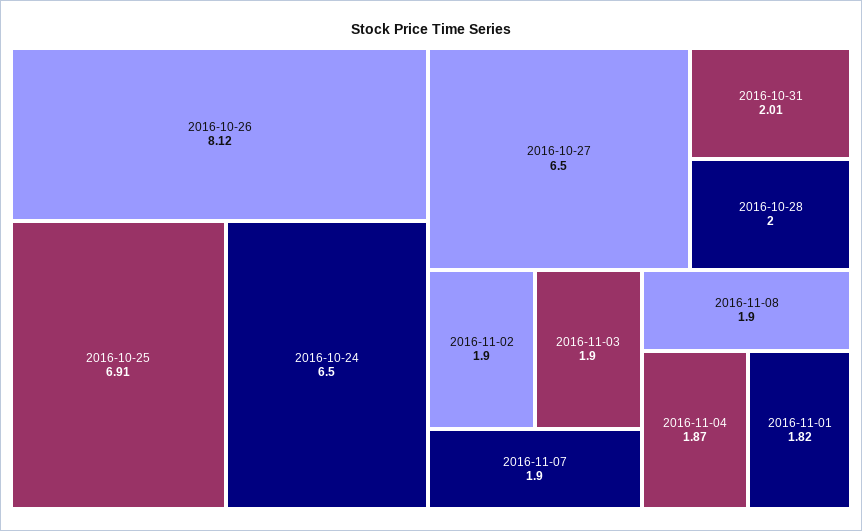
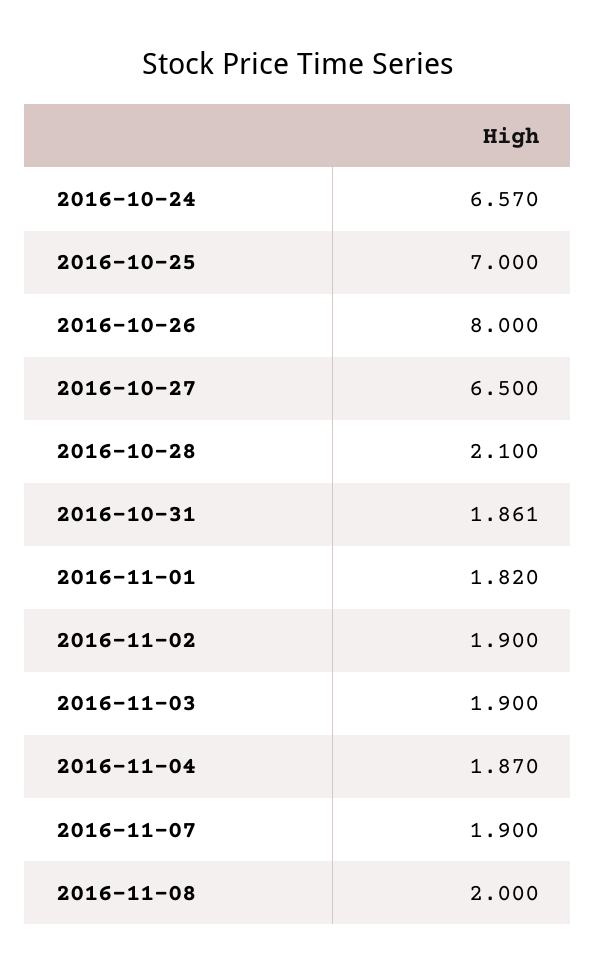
  {
-   "2016-10-26": 8.12,
+   "2016-10-26": 8,
-   "2016-10-25": 6.91,
+   "2016-10-25": 7,
-   "2016-10-24": 6.5,
+   "2016-10-24": 6.57,
    "2016-10-27": 6.5,
-   "2016-10-31": 2.01,
+   "2016-10-31": 1.861,
-   "2016-10-28": 2,
+   "2016-10-28": 2.1,
    "2016-11-02": 1.9,
    "2016-11-03": 1.9,
    "2016-11-07": 1.9,
-   "2016-11-08": 1.9,
+   "2016-11-08": 2,
    "2016-11-04": 1.87,
    "2016-11-01": 1.82
  }

